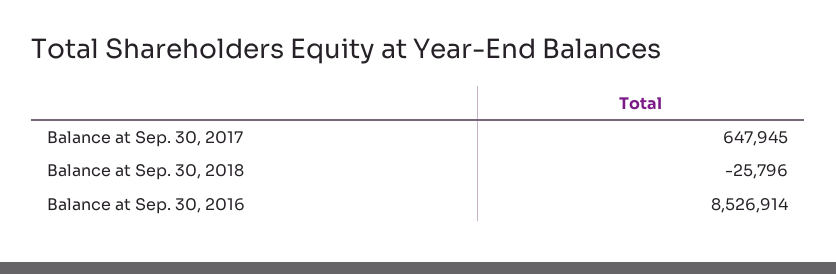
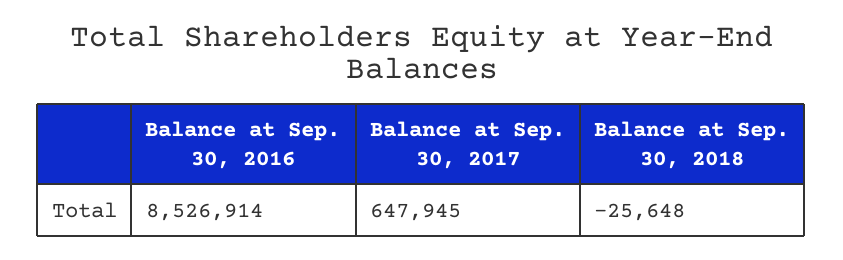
  {
    "Balance at Sep. 30, 2017": 647945,
-   "Balance at Sep. 30, 2018": -25796,
+   "Balance at Sep. 30, 2018": -25648,
    "Balance at Sep. 30, 2016": 8526914
  }

